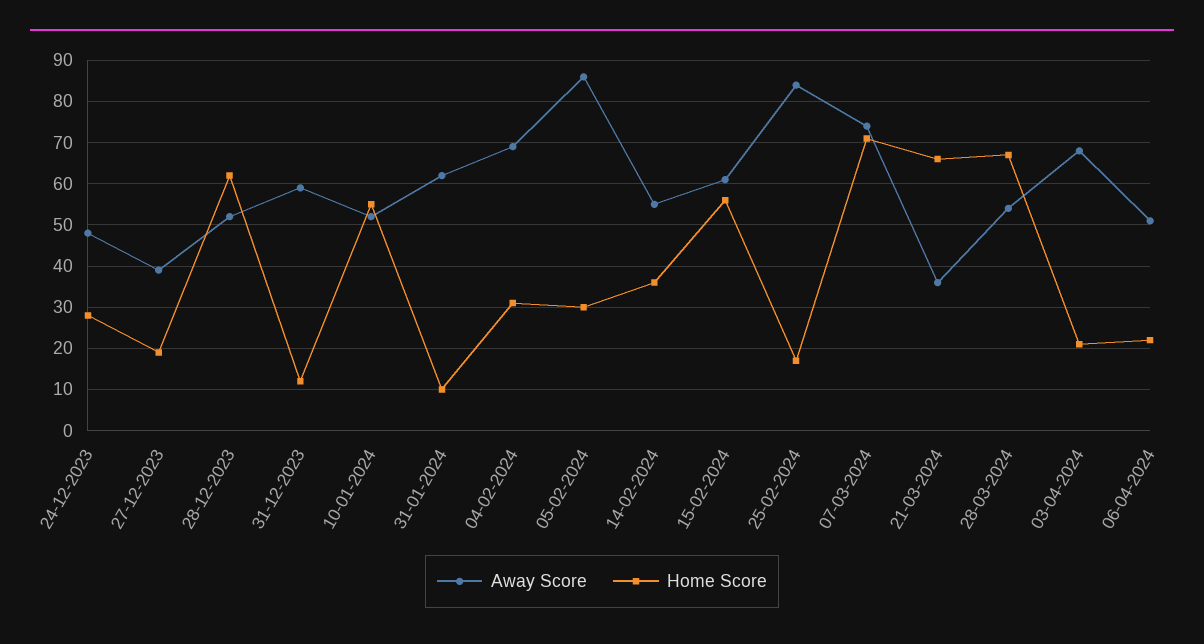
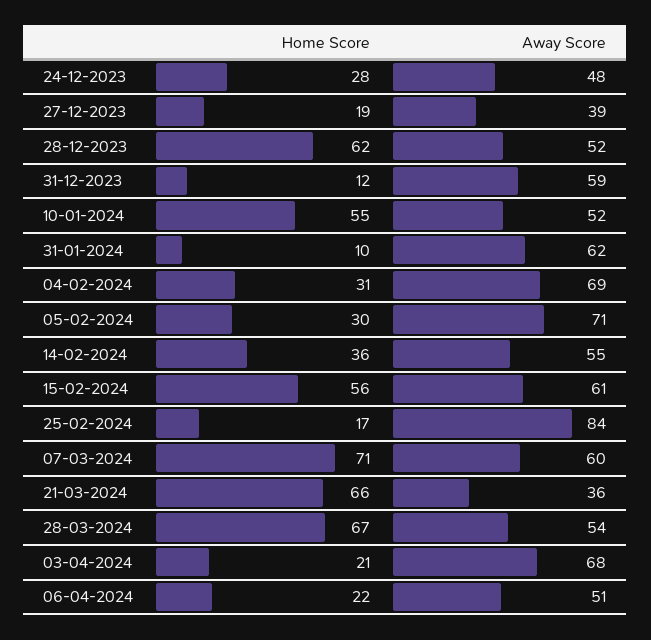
  {
    "Away Score": {
      "24-12-2023": 48,
      "27-12-2023": 39,
      "28-12-2023": 52,
      "31-12-2023": 59,
      "10-01-2024": 52,
      "31-01-2024": 62,
      "04-02-2024": 69,
-     "05-02-2024": 85,
+     "05-02-2024": 71,
      "14-02-2024": 55,
      "15-02-2024": 61,
      "25-02-2024": 84,
-     "07-03-2024": 75,
+     "07-03-2024": 60,
      "21-03-2024": 36,
      "28-03-2024": 54,
      "03-04-2024": 68,
      "06-04-2024": 51
    },
    "Home Score": {
      "24-12-2023": 28,
      "27-12-2023": 19,
      "28-12-2023": 62,
      "31-12-2023": 12,
      "10-01-2024": 55,
      "31-01-2024": 10,
      "04-02-2024": 31,
      "05-02-2024": 30,
      "14-02-2024": 36,
      "15-02-2024": 56,
      "25-02-2024": 17,
      "07-03-2024": 71,
      "21-03-2024": 66,
      "28-03-2024": 67,
      "03-04-2024": 21,
      "06-04-2024": 22
    }
  }

